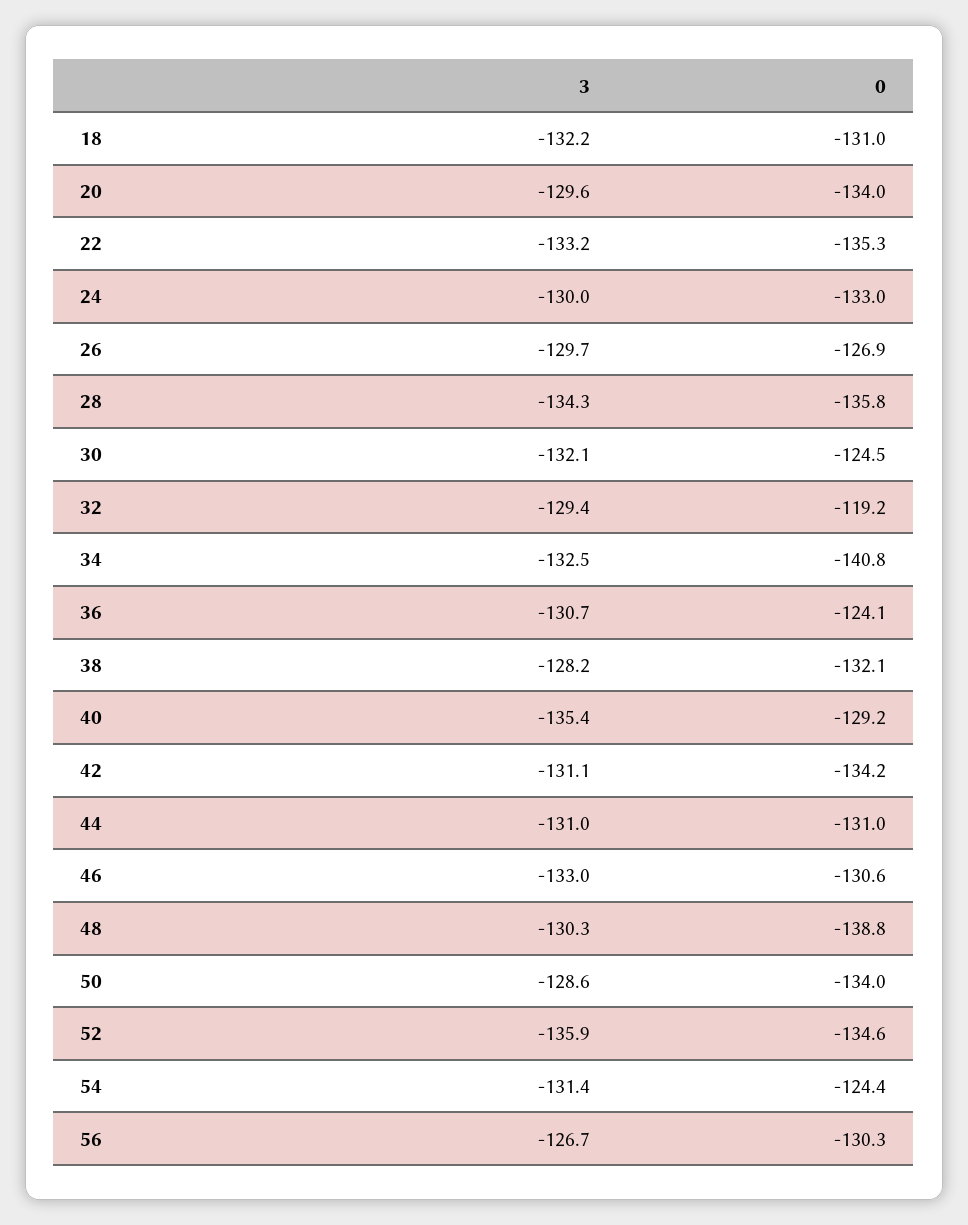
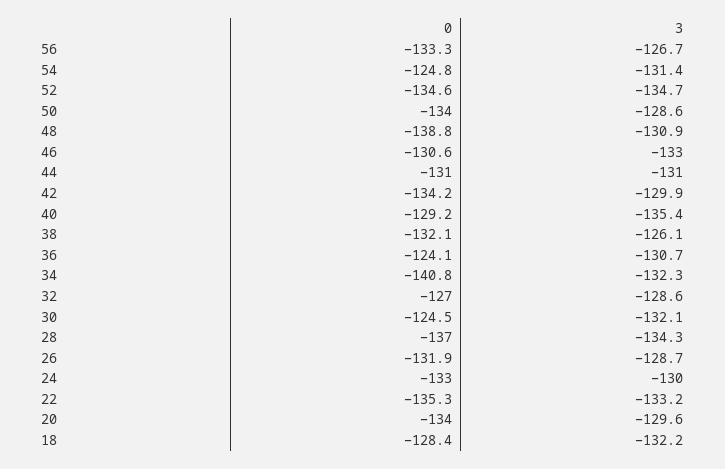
  {
    "3": {
      "18": -132.2,
      "20": -129.6,
      "22": -133.2,
      "24": -130,
-     "26": -129.7,
+     "26": -128.7,
      "28": -134.3,
      "30": -132.1,
-     "32": -129.4,
+     "32": -128.6,
-     "34": -132.5,
+     "34": -132.3,
      "36": -130.7,
-     "38": -128.2,
+     "38": -126.1,
      "40": -135.4,
-     "42": -131.1,
+     "42": -129.9,
      "44": -131,
      "46": -133,
-     "48": -130.3,
+     "48": -130.9,
      "50": -128.6,
-     "52": -135.9,
+     "52": -134.7,
      "54": -131.4,
      "56": -126.7
    },
    "0": {
-     "18": -131,
+     "18": -128.4,
      "20": -134,
      "22": -135.3,
      "24": -133,
-     "26": -126.9,
+     "26": -131.9,
-     "28": -135.8,
+     "28": -137,
      "30": -124.5,
-     "32": -119.2,
+     "32": -127,
      "34": -140.8,
      "36": -124.1,
      "38": -132.1,
      "40": -129.2,
      "42": -134.2,
      "44": -131,
      "46": -130.6,
      "48": -138.8,
      "50": -134,
      "52": -134.6,
-     "54": -124.4,
+     "54": -124.8,
-     "56": -130.3
+     "56": -133.3
    }
  }

